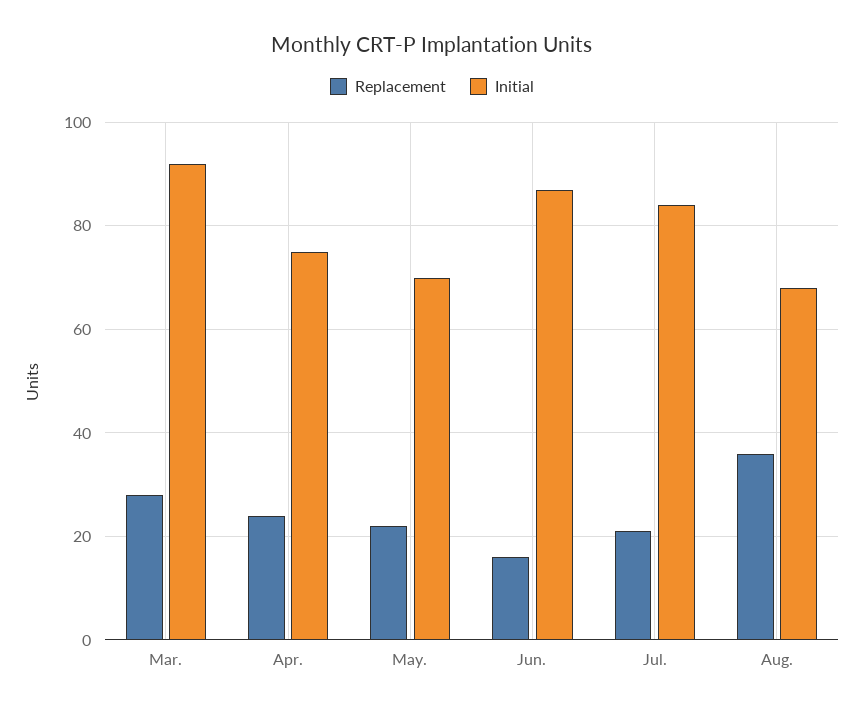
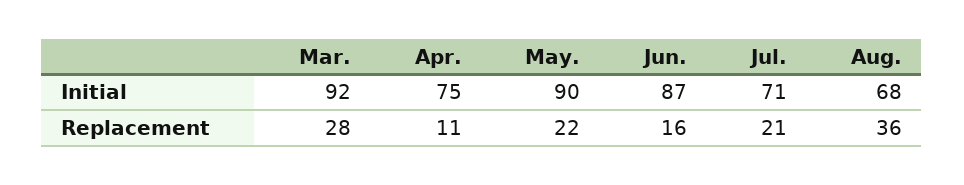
  {
    "Replacement": {
      "Mar.": 28,
-     "Apr.": 25,
+     "Apr.": 11,
      "May.": 22,
      "Jun.": 16,
      "Jul.": 21,
      "Aug.": 36
    },
    "Initial": {
      "Mar.": 92,
      "Apr.": 75,
-     "May.": 70,
+     "May.": 90,
      "Jun.": 87,
-     "Jul.": 85,
+     "Jul.": 71,
      "Aug.": 68
    }
  }

